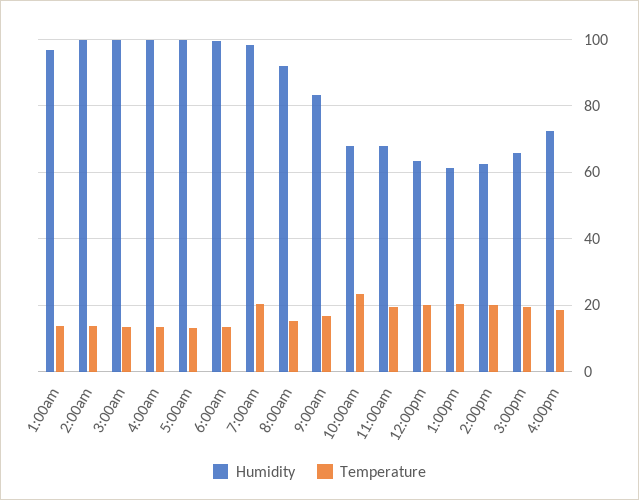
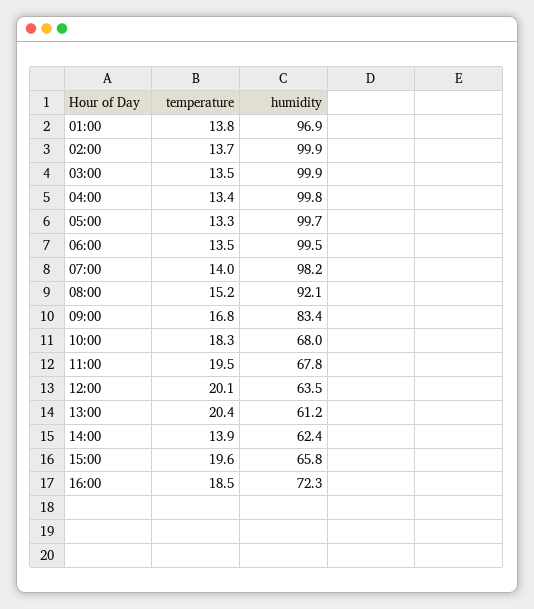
  {
    "Humidity": {
      "1:00am": 96.9,
      "2:00am": 99.9,
      "3:00am": 99.9,
      "4:00am": 99.8,
      "5:00am": 99.7,
      "6:00am": 99.5,
      "7:00am": 98.2,
      "8:00am": 92.1,
      "9:00am": 83.4,
      "10:00am": 68,
      "11:00am": 67.8,
      "12:00pm": 63.5,
      "1:00pm": 61.2,
      "2:00pm": 62.4,
      "3:00pm": 65.8,
      "4:00pm": 72.3
    },
    "Temperature": {
      "1:00am": 13.8,
      "2:00am": 13.7,
      "3:00am": 13.5,
      "4:00am": 13.4,
      "5:00am": 13.3,
      "6:00am": 13.5,
-     "7:00am": 20,
+     "7:00am": 14,
      "8:00am": 15.2,
      "9:00am": 16.8,
-     "10:00am": 24,
+     "10:00am": 18.3,
      "11:00am": 19.5,
      "12:00pm": 20.1,
      "1:00pm": 20.4,
-     "2:00pm": 20,
+     "2:00pm": 13.9,
      "3:00pm": 19.6,
      "4:00pm": 18.5
    }
  }

